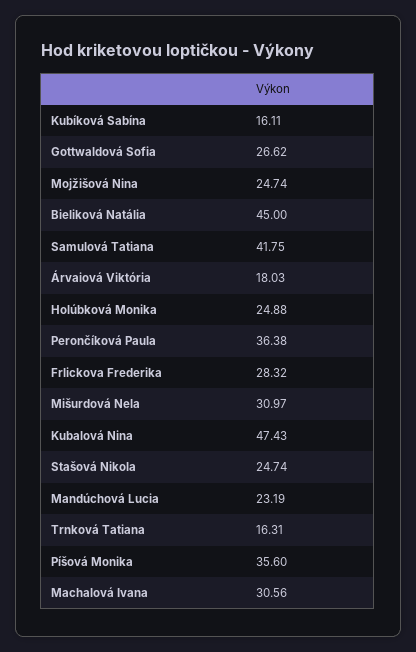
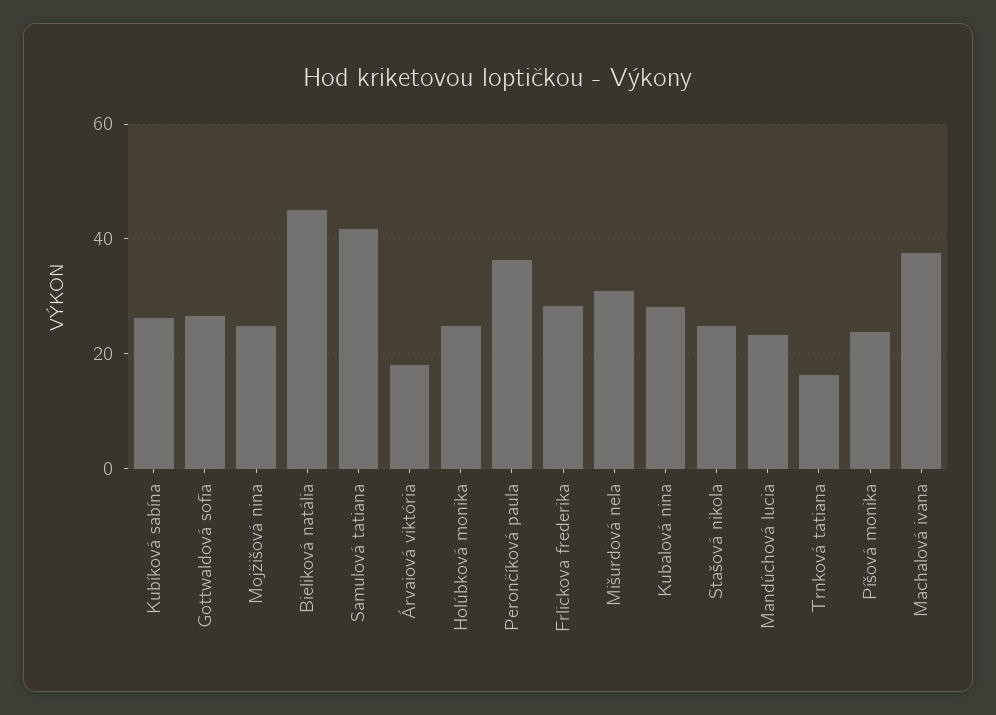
  {
-   "Kubíková Sabína": 16.11,
+   "Kubíková Sabína": 26,
    "Gottwaldová Sofia": 26.62,
    "Mojžišová Nina": 24.74,
    "Bieliková Natália": 45,
    "Samulová Tatiana": 41.75,
    "Árvaiová Viktória": 18.03,
    "Holúbková Monika": 24.88,
    "Perončíková Paula": 36.38,
    "Frlickova Frederika": 28.32,
    "Mišurdová Nela": 30.97,
-   "Kubalová Nina": 47.43,
+   "Kubalová Nina": 28,
    "Stašová Nikola": 24.74,
    "Mandúchová Lucia": 23.19,
    "Trnková Tatiana": 16.31,
-   "Píšová Monika": 35.6,
+   "Píšová Monika": 24,
-   "Machalová Ivana": 30.56
+   "Machalová Ivana": 38
  }

